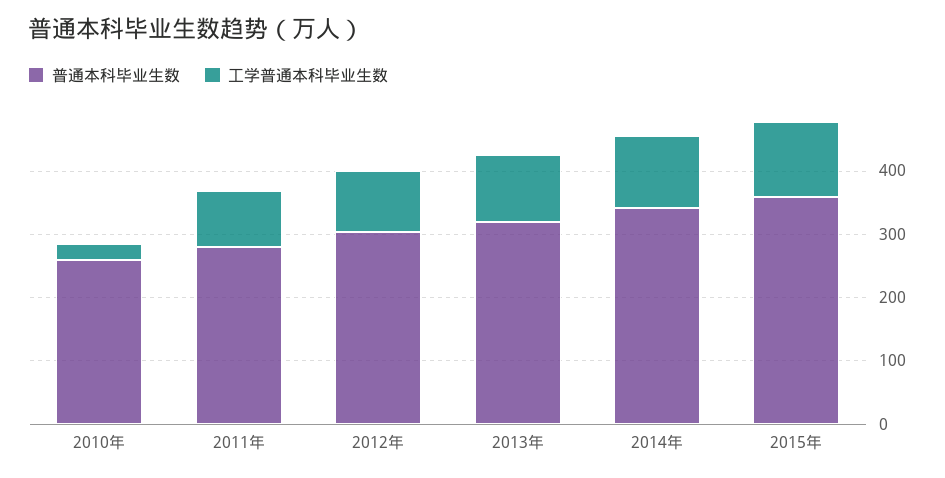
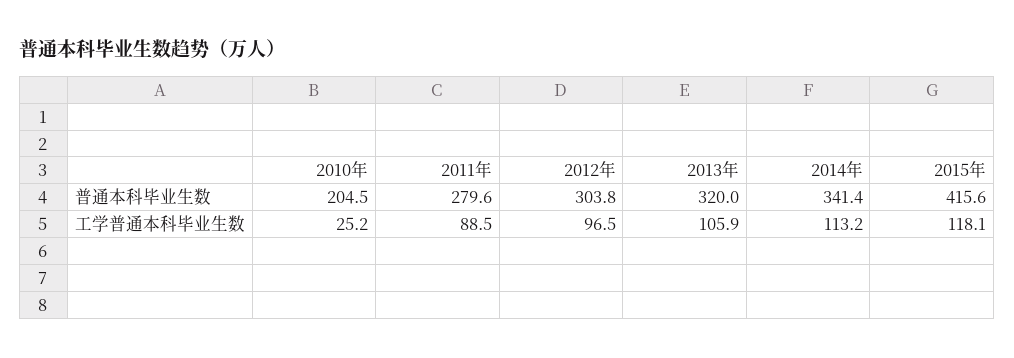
  {
    "普通本科毕业生数": {
-     "2010年": 260,
+     "2010年": 204.5,
      "2011年": 279.6,
      "2012年": 303.8,
      "2013年": 320,
      "2014年": 341.4,
-     "2015年": 360
+     "2015年": 415.6
    },
    "工学普通本科毕业生数": {
      "2010年": 25.2,
      "2011年": 88.5,
      "2012年": 96.5,
      "2013年": 105.9,
      "2014年": 113.2,
      "2015年": 118.1
    }
  }

